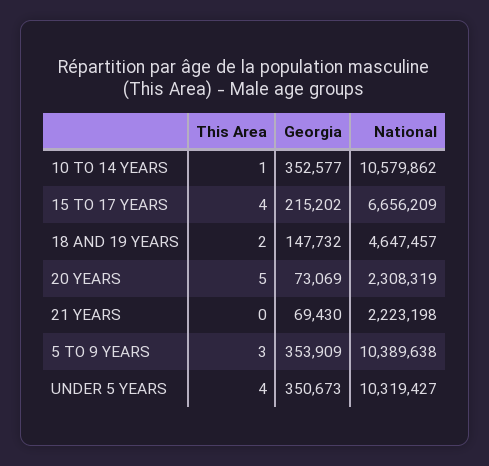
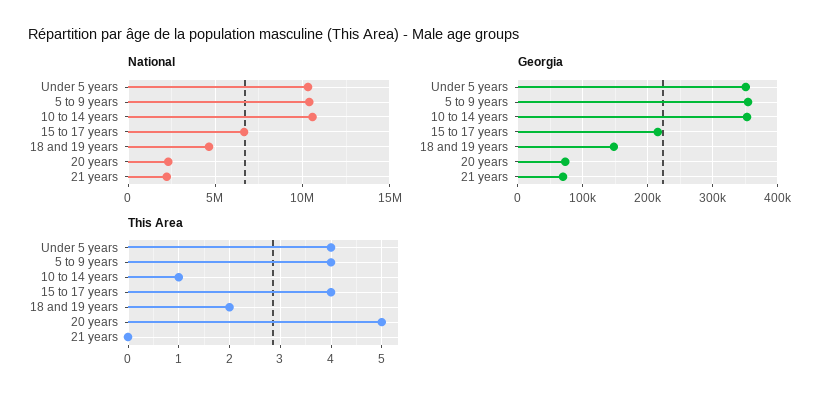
  {
    "This Area": {
      "10 TO 14 YEARS": 1,
      "15 TO 17 YEARS": 4,
      "18 AND 19 YEARS": 2,
      "20 YEARS": 5,
      "21 YEARS": 0,
-     "5 TO 9 YEARS": 3,
+     "5 TO 9 YEARS": 4,
      "UNDER 5 YEARS": 4
    },
    "Georgia": {
      "10 TO 14 YEARS": 352577,
      "15 TO 17 YEARS": 215202,
      "18 AND 19 YEARS": 147732,
      "20 YEARS": 73069,
      "21 YEARS": 69430,
      "5 TO 9 YEARS": 353909,
      "UNDER 5 YEARS": 350673
    },
    "National": {
      "10 TO 14 YEARS": 10579862,
      "15 TO 17 YEARS": 6656209,
      "18 AND 19 YEARS": 4647457,
      "20 YEARS": 2308319,
      "21 YEARS": 2223198,
      "5 TO 9 YEARS": 10389638,
      "UNDER 5 YEARS": 10319427
    }
  }

